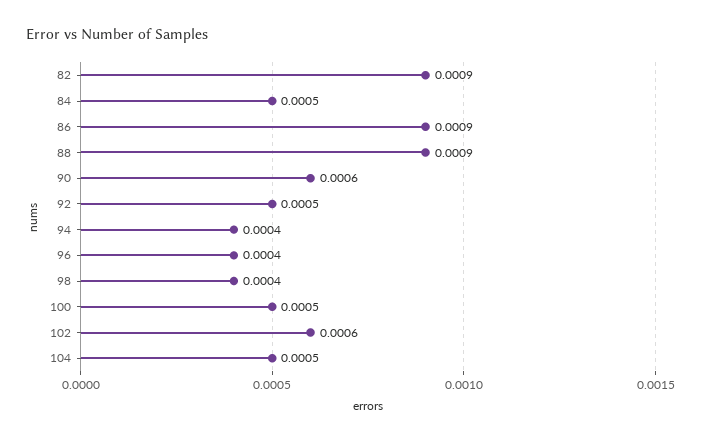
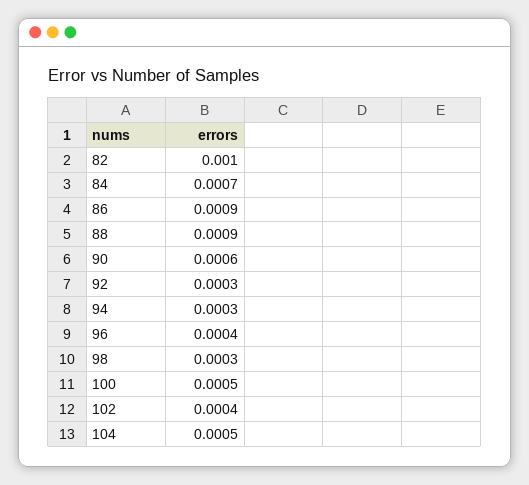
  {
-   "82": 0.0009,
+   "82": 0.001,
-   "84": 0.0005,
+   "84": 0.0007,
    "86": 0.0009,
    "88": 0.0009,
    "90": 0.0006,
-   "92": 0.0005,
+   "92": 0.0003,
-   "94": 0.0004,
+   "94": 0.0003,
    "96": 0.0004,
-   "98": 0.0004,
+   "98": 0.0003,
    "100": 0.0005,
-   "102": 0.0006,
+   "102": 0.0004,
    "104": 0.0005
  }

